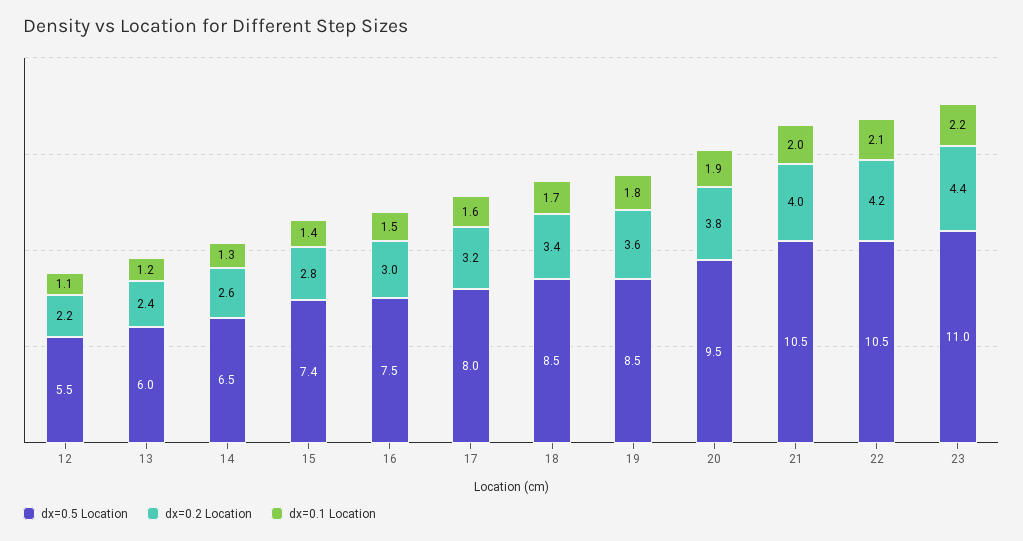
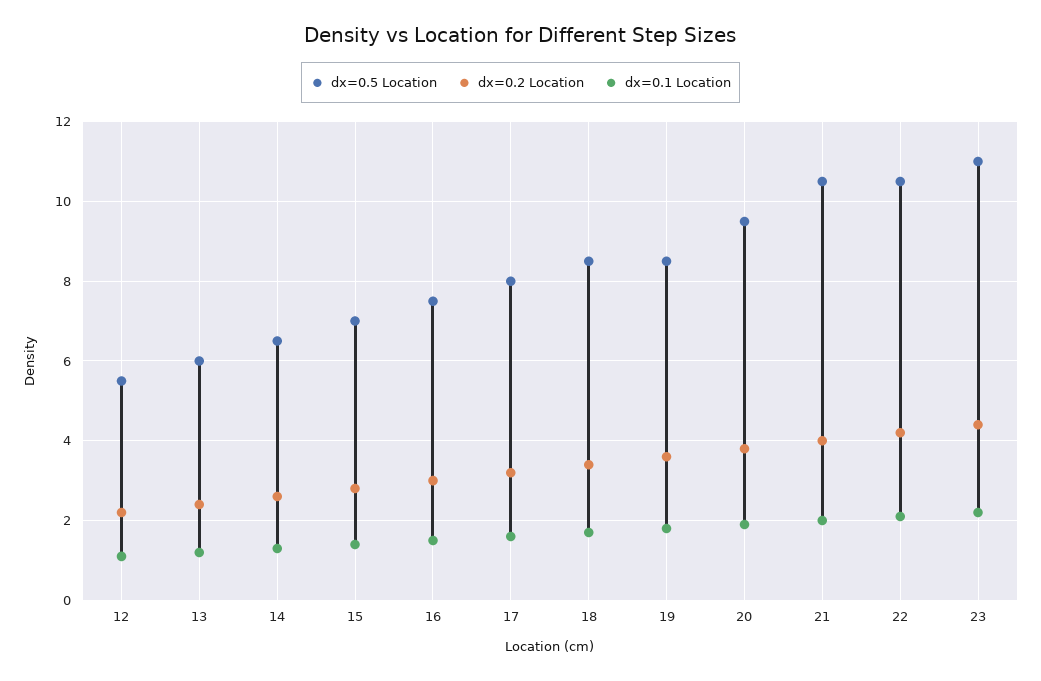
  {
    "dx=0.5 Location": {
      "12": 5.5,
      "13": 6,
      "14": 6.5,
-     "15": 7.4,
+     "15": 7,
      "16": 7.5,
      "17": 8,
      "18": 8.5,
      "19": 8.5,
      "20": 9.5,
      "21": 10.5,
      "22": 10.5,
      "23": 11
    },
    "dx=0.2 Location": {
      "12": 2.2,
      "13": 2.4,
      "14": 2.6,
      "15": 2.8,
      "16": 3,
      "17": 3.2,
      "18": 3.4,
      "19": 3.6,
      "20": 3.8,
      "21": 4,
      "22": 4.2,
      "23": 4.4
    },
    "dx=0.1 Location": {
      "12": 1.1,
      "13": 1.2,
      "14": 1.3,
      "15": 1.4,
      "16": 1.5,
      "17": 1.6,
      "18": 1.7,
      "19": 1.8,
      "20": 1.9,
      "21": 2,
      "22": 2.1,
      "23": 2.2
    }
  }

